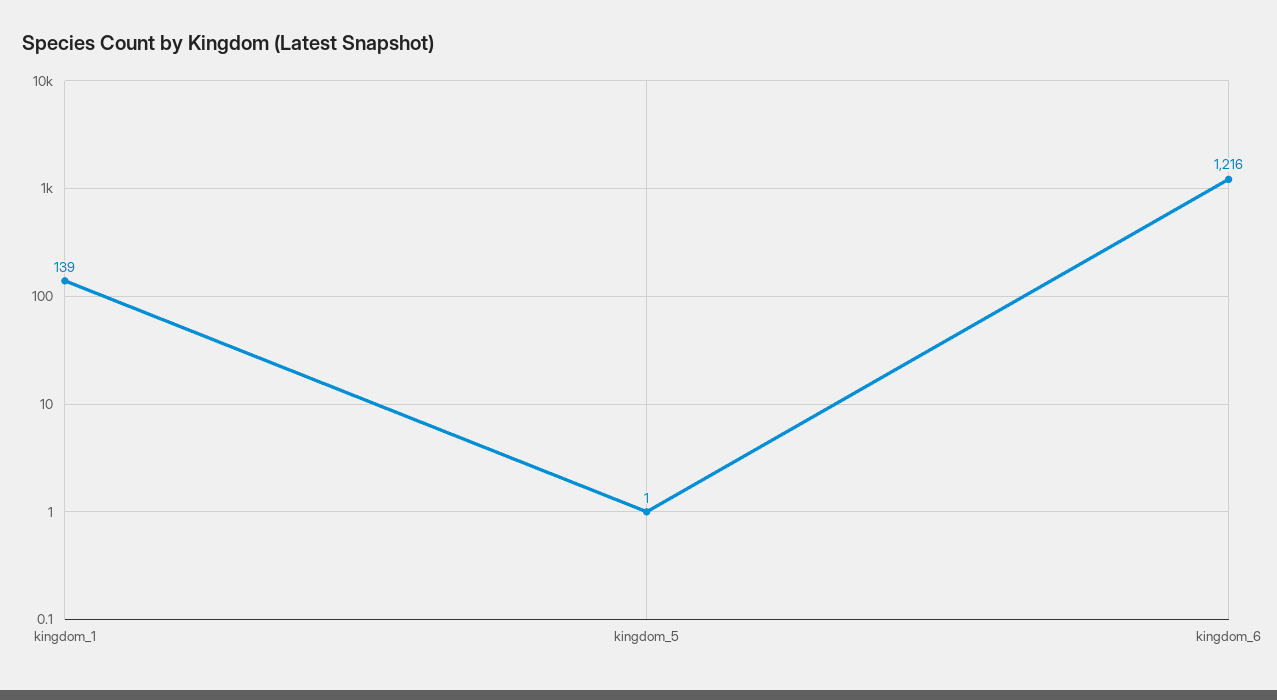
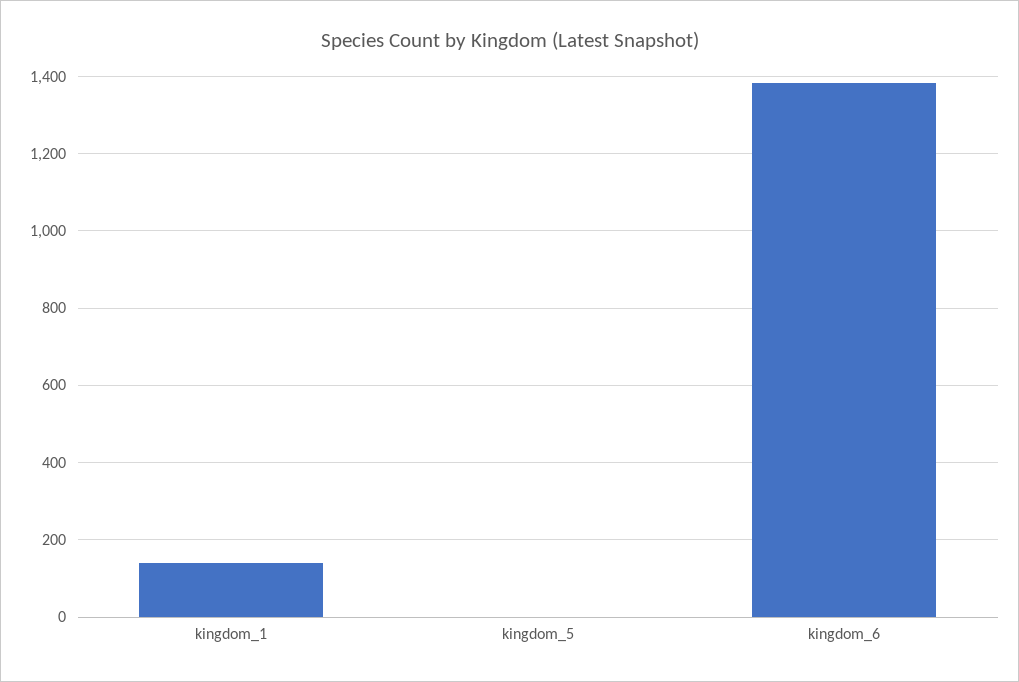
  {
    "kingdom_1": 139,
    "kingdom_5": 1,
-   "kingdom_6": 1216
+   "kingdom_6": 1380
  }

